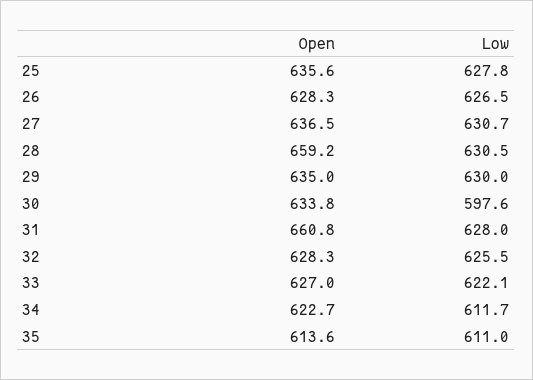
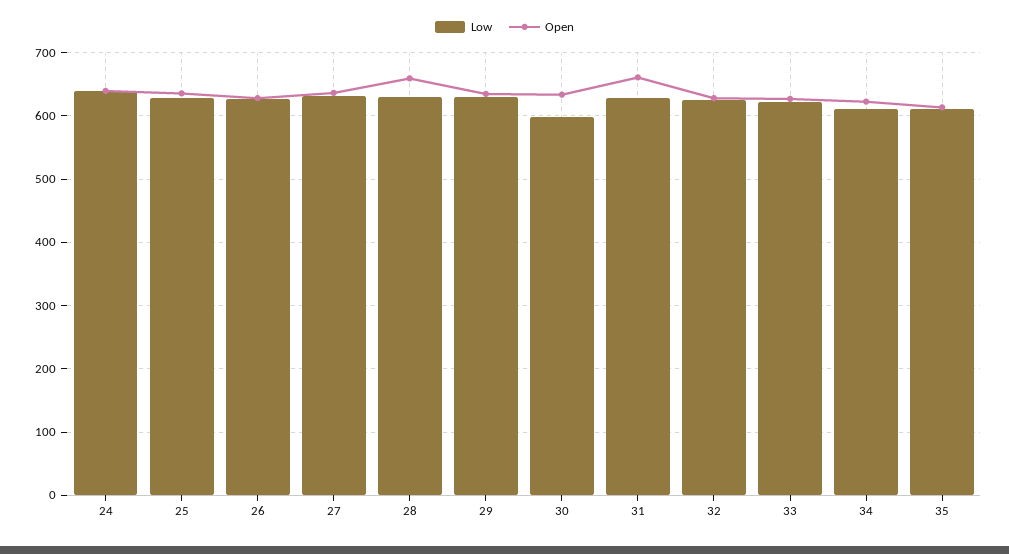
  {
    "Open": {
      "25": 635.6,
      "26": 628.3,
      "27": 636.5,
      "28": 659.2,
      "29": 635,
      "30": 633.8,
      "31": 660.8,
      "32": 628.3,
      "33": 627,
      "34": 622.7,
-     "35": 613.6
+     "35": 613.6,
+     "24": 640
    },
    "Low": {
      "25": 627.8,
      "26": 626.5,
      "27": 630.7,
      "28": 630.5,
      "29": 630,
      "30": 597.6,
      "31": 628,
      "32": 625.5,
      "33": 622.1,
      "34": 611.7,
-     "35": 611
+     "35": 611,
+     "24": 640
    }
  }

